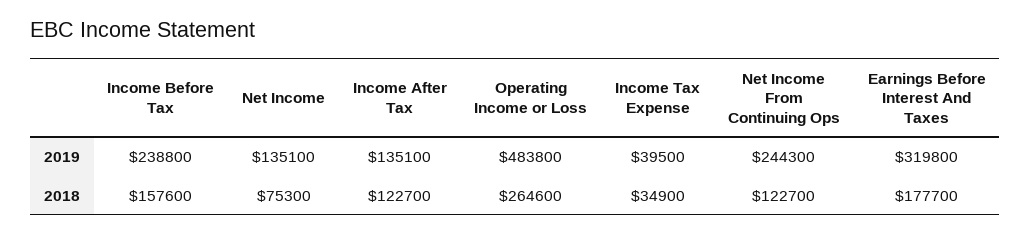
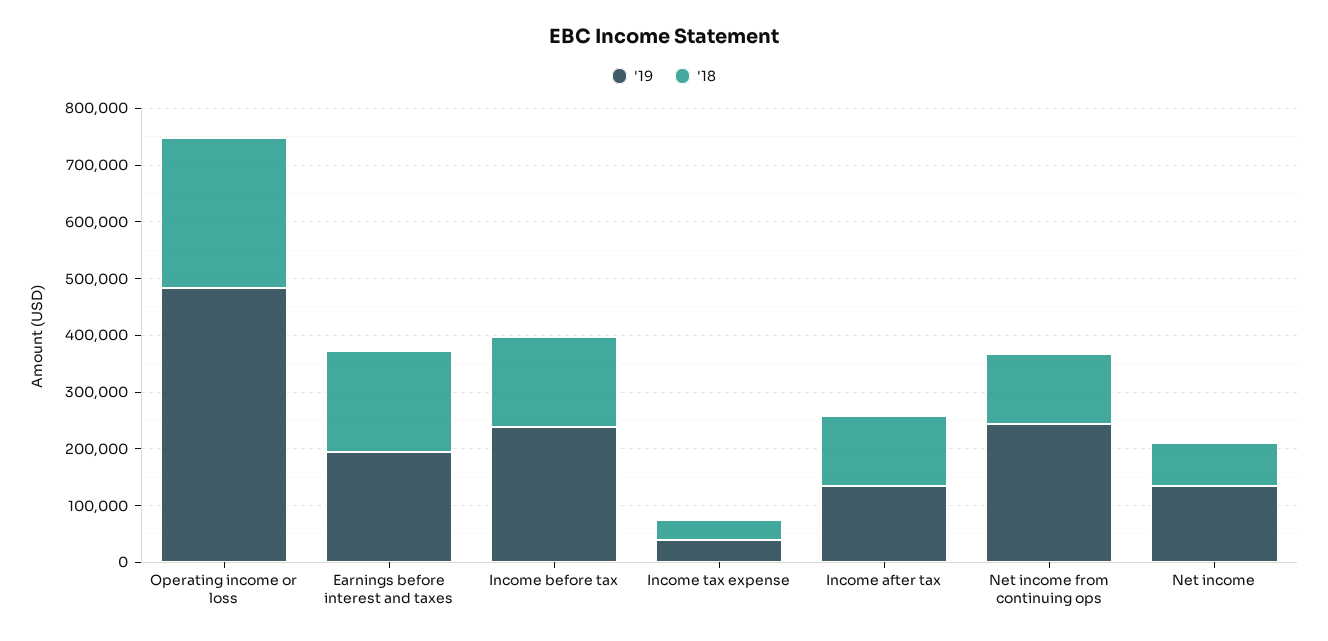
  {
    "2019": {
      "Income Before Tax": 238800,
      "Net Income": 135100,
      "Income After Tax": 135100,
      "Operating Income or Loss": 483800,
      "Income Tax Expense": 39500,
      "Net Income From Continuing Ops": 244300,
-     "Earnings Before Interest And Taxes": 319800
+     "Earnings Before Interest And Taxes": 200000
    },
    "2018": {
      "Income Before Tax": 157600,
      "Net Income": 75300,
      "Income After Tax": 122700,
      "Operating Income or Loss": 264600,
      "Income Tax Expense": 34900,
      "Net Income From Continuing Ops": 122700,
      "Earnings Before Interest And Taxes": 177700
    }
  }

